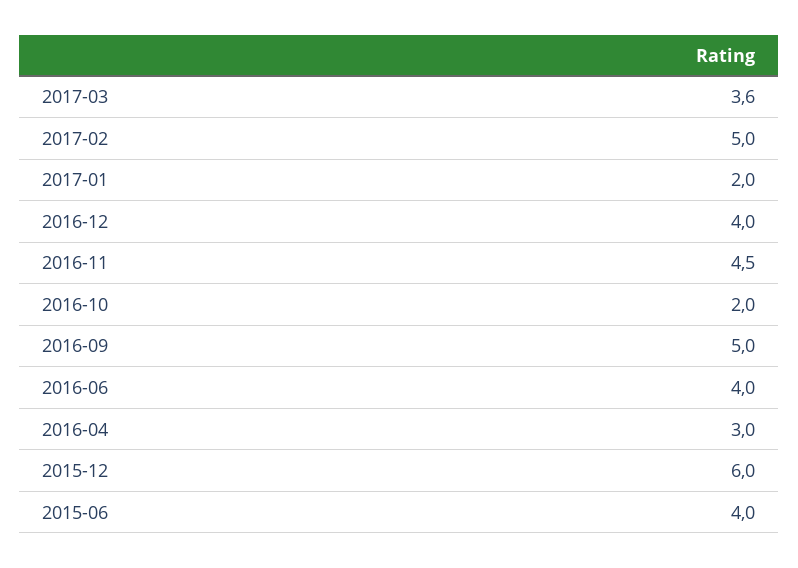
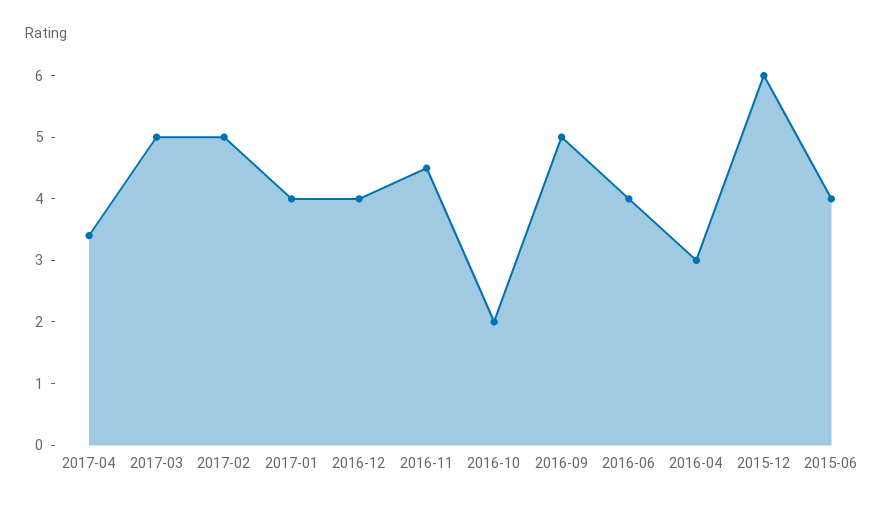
  {
-   "2017-03": 3.6,
+   "2017-03": 5,
    "2017-02": 5,
-   "2017-01": 2,
+   "2017-01": 4,
    "2016-12": 4,
    "2016-11": 4.5,
    "2016-10": 2,
    "2016-09": 5,
    "2016-06": 4,
    "2016-04": 3,
    "2015-12": 6,
-   "2015-06": 4
+   "2015-06": 4,
+   "2017-04": 3.5
  }

